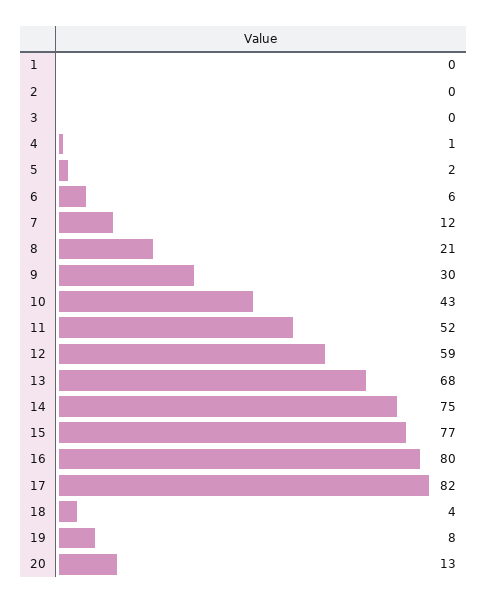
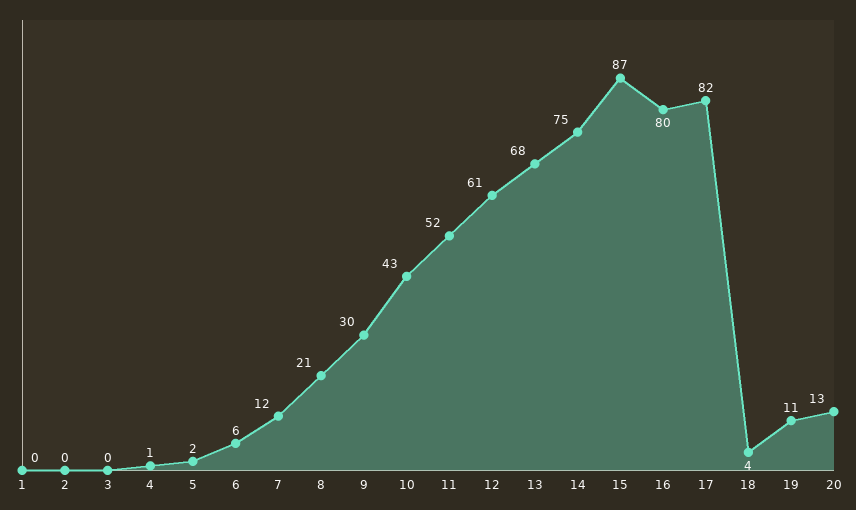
  {
    "1": 0,
    "2": 0,
    "3": 0,
    "4": 1,
    "5": 2,
    "6": 6,
    "7": 12,
    "8": 21,
    "9": 30,
    "10": 43,
    "11": 52,
-   "12": 59,
+   "12": 61,
    "13": 68,
    "14": 75,
-   "15": 77,
+   "15": 87,
    "16": 80,
    "17": 82,
    "18": 4,
-   "19": 8,
+   "19": 11,
    "20": 13
  }

